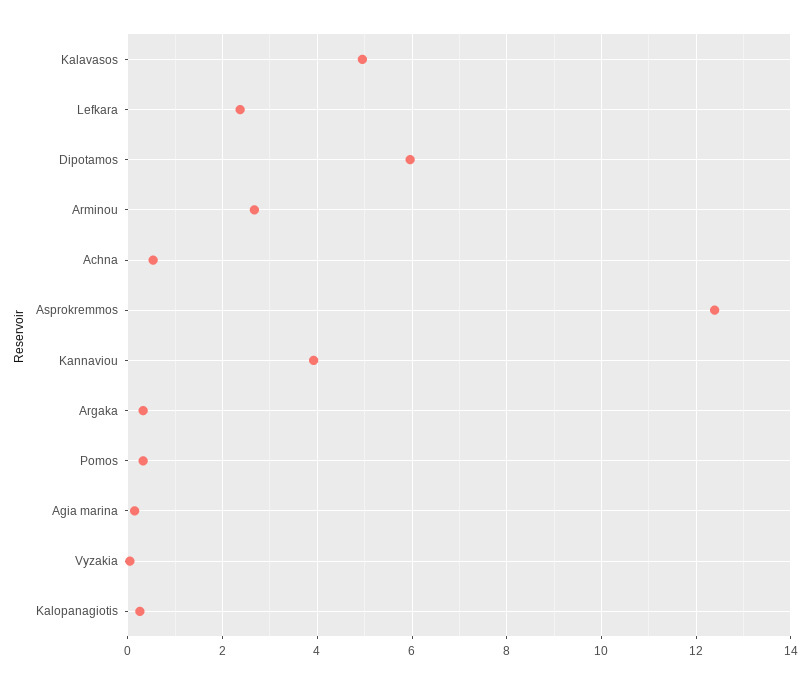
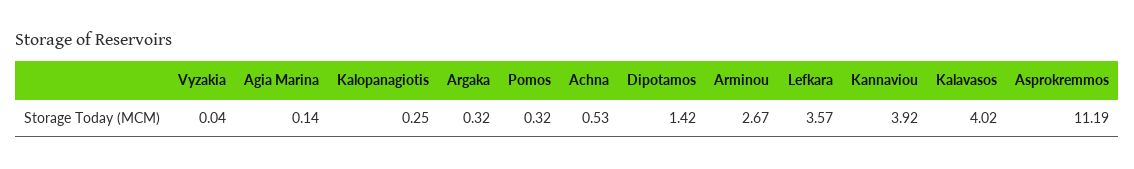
  {
-   "Kalavasos": 5,
+   "Kalavasos": 4.02,
-   "Lefkara": 2.4,
+   "Lefkara": 3.57,
-   "Dipotamos": 6,
+   "Dipotamos": 1.42,
    "Arminou": 2.67,
    "Achna": 0.53,
-   "Asprokremmos": 12.4,
+   "Asprokremmos": 11.19,
    "Kannaviou": 3.92,
    "Argaka": 0.32,
    "Pomos": 0.32,
    "Agia marina": 0.14,
    "Vyzakia": 0.04,
    "Kalopanagiotis": 0.25
  }

